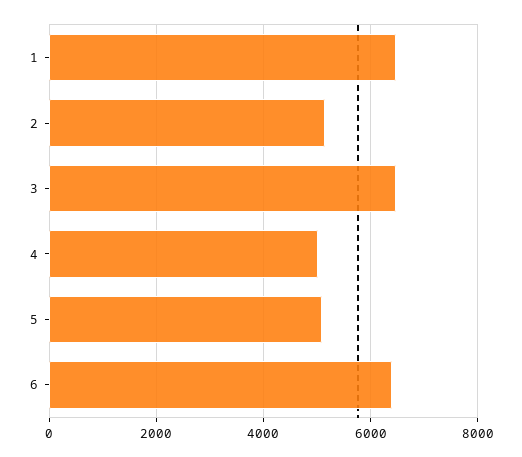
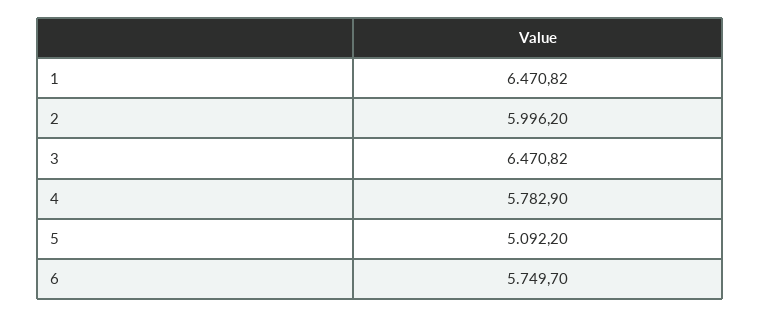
  {
    "1": 6470.82,
-   "2": 5200,
+   "2": 5996.2,
    "3": 6470.82,
-   "4": 5000,
+   "4": 5782.9,
    "5": 5092.2,
-   "6": 6400
+   "6": 5749.7
  }

